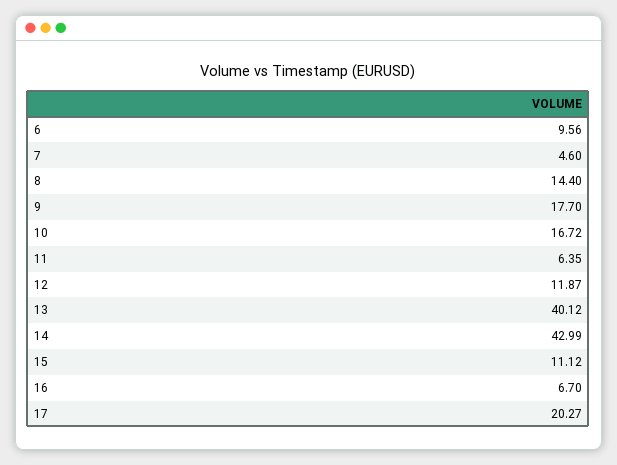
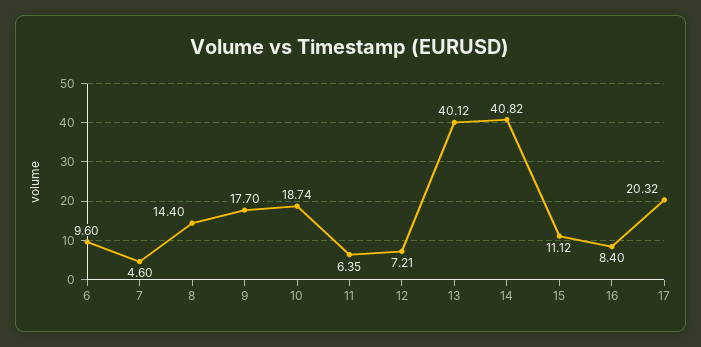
  {
-   "6": 9.56,
+   "6": 9.6,
    "7": 4.6,
    "8": 14.4,
    "9": 17.7,
-   "10": 16.72,
+   "10": 18.74,
    "11": 6.35,
-   "12": 11.87,
+   "12": 7.21,
    "13": 40.12,
-   "14": 42.99,
+   "14": 40.82,
    "15": 11.12,
-   "16": 6.7,
+   "16": 8.4,
-   "17": 20.27
+   "17": 20.32
  }

